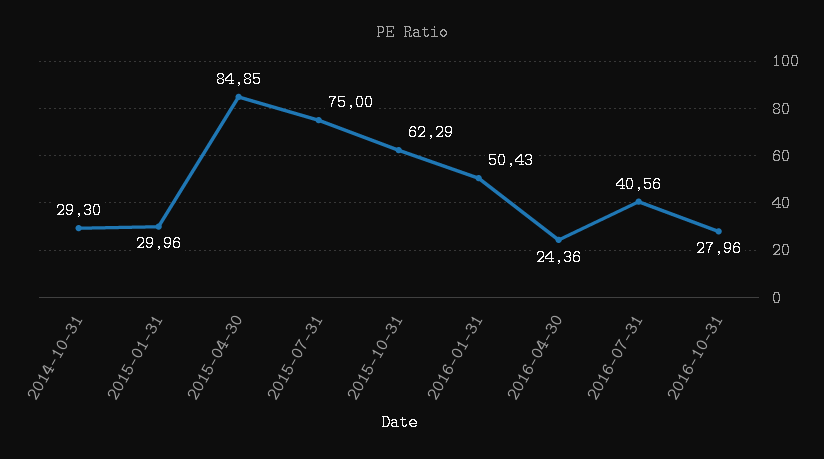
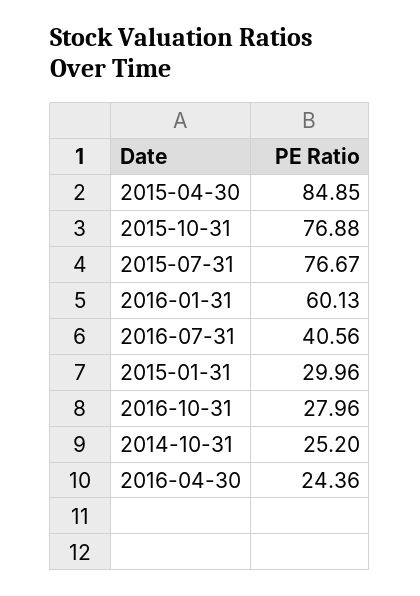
  {
-   "2014-10-31": 29.3,
+   "2014-10-31": 25.2,
    "2015-01-31": 29.96,
    "2015-04-30": 84.85,
-   "2015-07-31": 75,
+   "2015-07-31": 76.67,
-   "2015-10-31": 62.29,
+   "2015-10-31": 76.88,
-   "2016-01-31": 50.43,
+   "2016-01-31": 60.13,
    "2016-04-30": 24.36,
    "2016-07-31": 40.56,
    "2016-10-31": 27.96
  }

